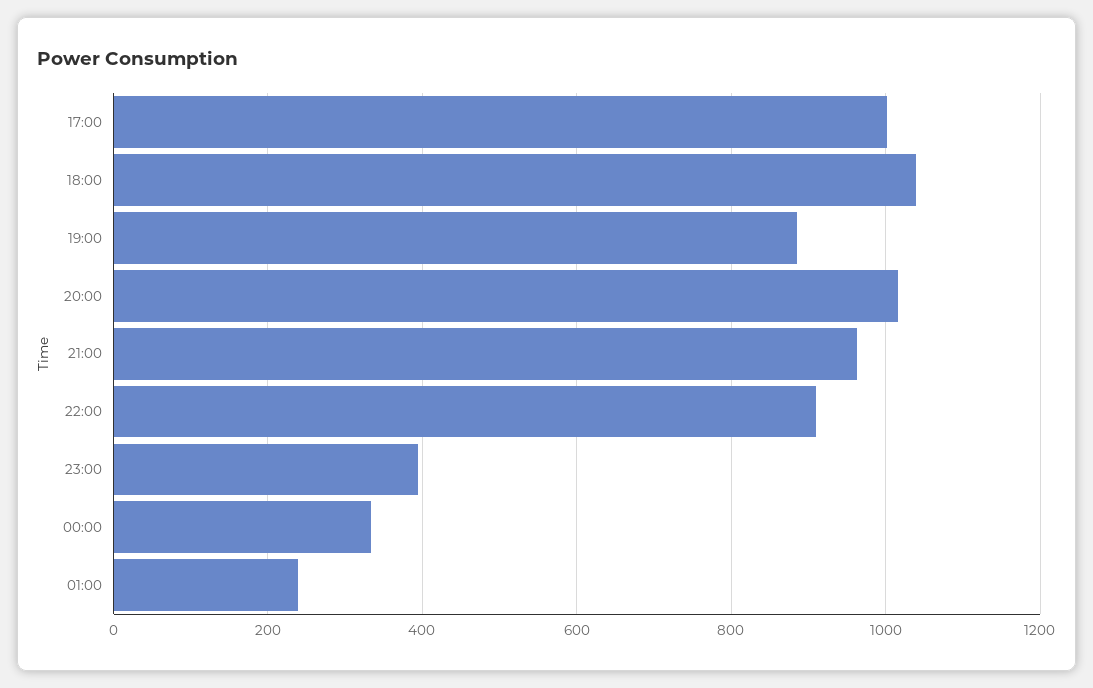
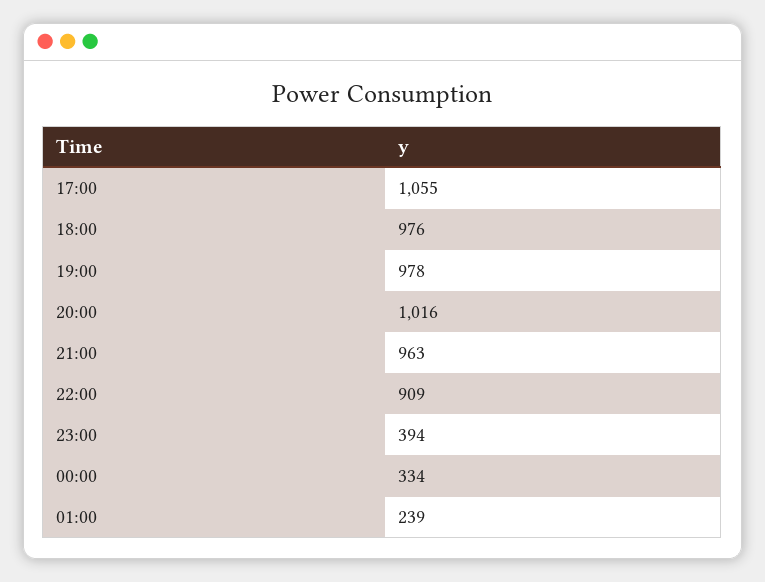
  {
-   "17:00": 1000,
+   "17:00": 1055,
-   "18:00": 1040,
+   "18:00": 976,
-   "19:00": 880,
+   "19:00": 978,
    "20:00": 1016,
    "21:00": 963,
    "22:00": 909,
    "23:00": 394,
    "00:00": 334,
    "01:00": 239
  }

